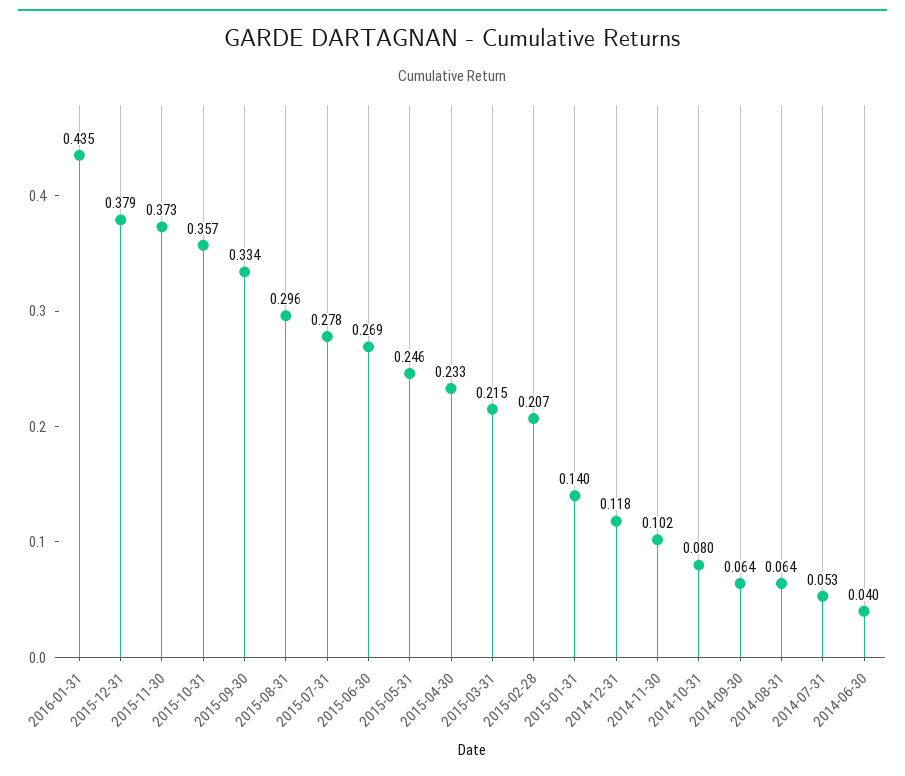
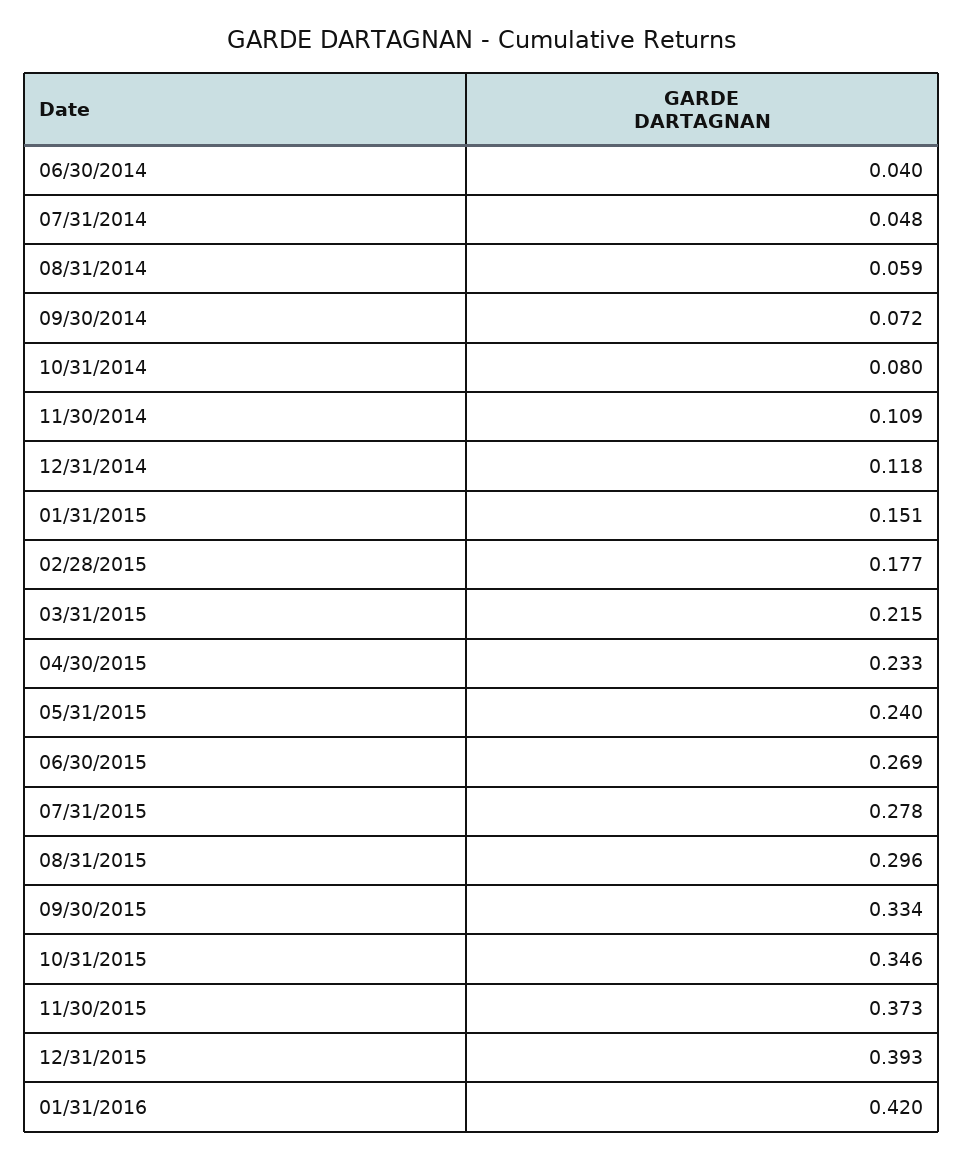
  {
-   "2016-01-31": 0.435,
+   "2016-01-31": 0.42,
-   "2015-12-31": 0.379,
+   "2015-12-31": 0.393,
    "2015-11-30": 0.373,
-   "2015-10-31": 0.357,
+   "2015-10-31": 0.346,
    "2015-09-30": 0.334,
    "2015-08-31": 0.296,
    "2015-07-31": 0.278,
    "2015-06-30": 0.269,
-   "2015-05-31": 0.246,
+   "2015-05-31": 0.24,
    "2015-04-30": 0.233,
    "2015-03-31": 0.215,
-   "2015-02-28": 0.207,
+   "2015-02-28": 0.177,
-   "2015-01-31": 0.14,
+   "2015-01-31": 0.151,
    "2014-12-31": 0.118,
-   "2014-11-30": 0.102,
+   "2014-11-30": 0.109,
    "2014-10-31": 0.08,
-   "2014-09-30": 0.064,
+   "2014-09-30": 0.072,
-   "2014-08-31": 0.064,
+   "2014-08-31": 0.059,
-   "2014-07-31": 0.053,
+   "2014-07-31": 0.048,
    "2014-06-30": 0.04
  }

